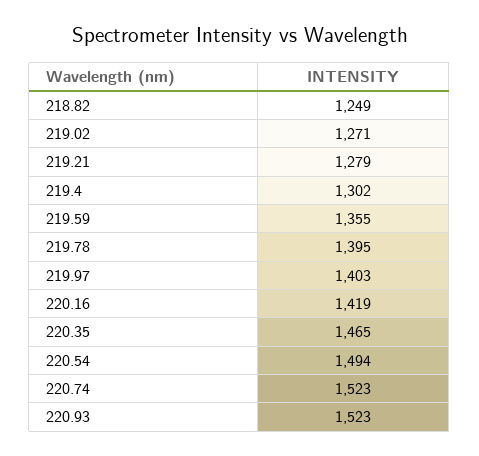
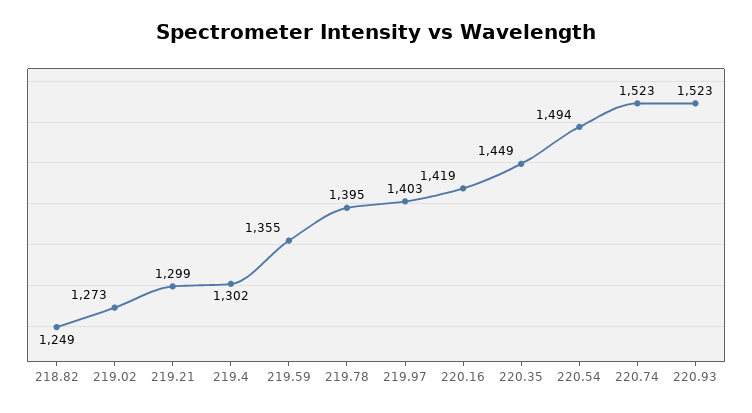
  {
    "218.82": 1249,
-   "219.02": 1271,
+   "219.02": 1273,
-   "219.21": 1279,
+   "219.21": 1299,
    "219.4": 1302,
    "219.59": 1355,
    "219.78": 1395,
    "219.97": 1403,
    "220.16": 1419,
-   "220.35": 1465,
+   "220.35": 1449,
    "220.54": 1494,
    "220.74": 1523,
    "220.93": 1523
  }

